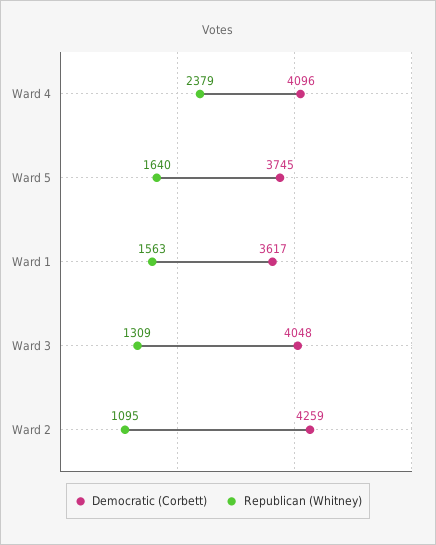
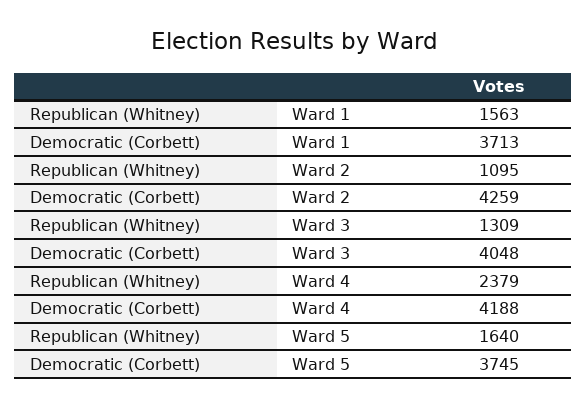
  {
    "Democratic (Corbett)": {
-     "Ward 4": 4096,
+     "Ward 4": 4188,
      "Ward 5": 3745,
-     "Ward 1": 3617,
+     "Ward 1": 3713,
      "Ward 3": 4048,
      "Ward 2": 4259
    },
    "Republican (Whitney)": {
      "Ward 4": 2379,
      "Ward 5": 1640,
      "Ward 1": 1563,
      "Ward 3": 1309,
      "Ward 2": 1095
    }
  }

